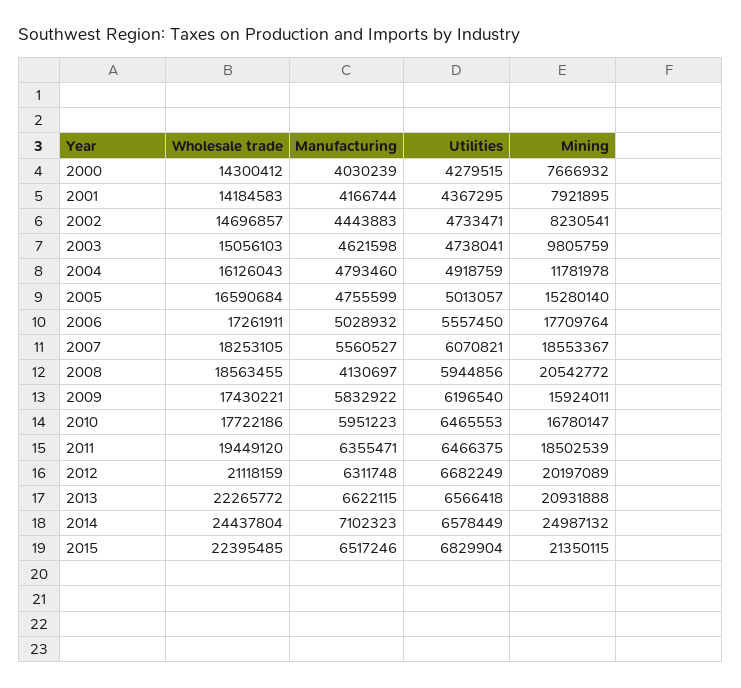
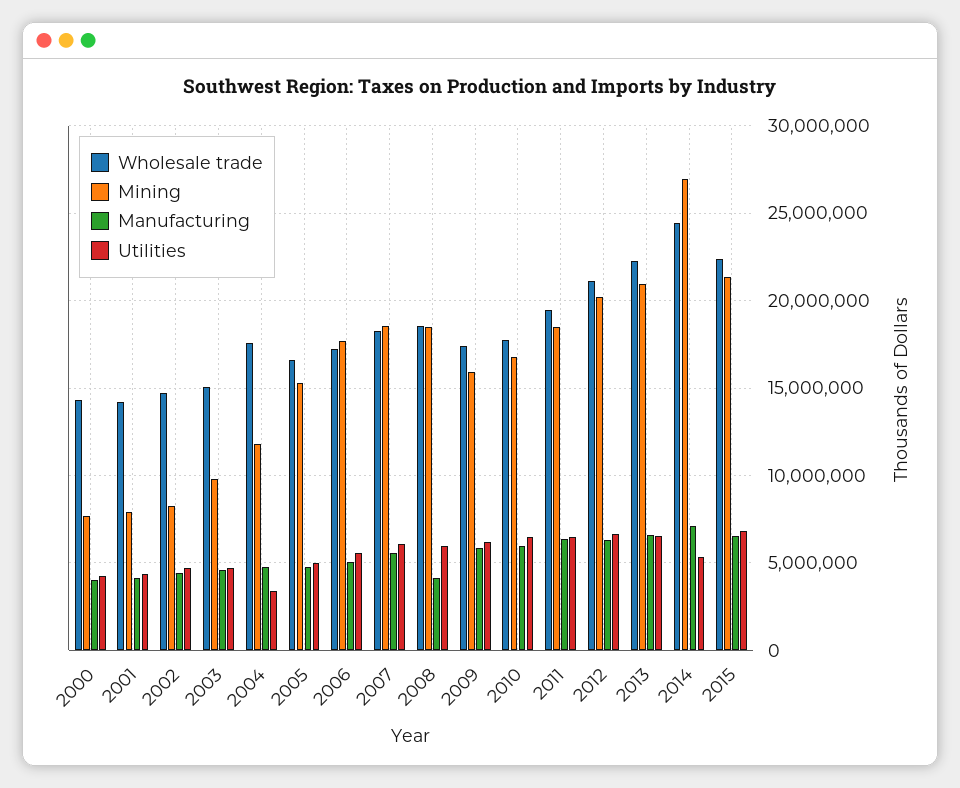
  {
    "Wholesale trade": {
      "2000": 14300412,
      "2001": 14184583,
      "2002": 14696857,
      "2003": 15056103,
-     "2004": 16126043,
+     "2004": 17500000,
      "2005": 16590684,
      "2006": 17261911,
      "2007": 18253105,
      "2008": 18563455,
      "2009": 17430221,
      "2010": 17722186,
      "2011": 19449120,
      "2012": 21118159,
      "2013": 22265772,
      "2014": 24437804,
      "2015": 22395485
    },
    "Manufacturing": {
      "2000": 4030239,
      "2001": 4166744,
      "2002": 4443883,
      "2003": 4621598,
      "2004": 4793460,
      "2005": 4755599,
      "2006": 5028932,
      "2007": 5560527,
      "2008": 4130697,
      "2009": 5832922,
      "2010": 5951223,
      "2011": 6355471,
      "2012": 6311748,
      "2013": 6622115,
      "2014": 7102323,
      "2015": 6517246
    },
    "Utilities": {
      "2000": 4279515,
      "2001": 4367295,
      "2002": 4733471,
      "2003": 4738041,
-     "2004": 4918759,
+     "2004": 3500000,
      "2005": 5013057,
      "2006": 5557450,
      "2007": 6070821,
      "2008": 5944856,
      "2009": 6196540,
      "2010": 6465553,
      "2011": 6466375,
      "2012": 6682249,
      "2013": 6566418,
-     "2014": 6578449,
+     "2014": 5500000,
      "2015": 6829904
    },
    "Mining": {
      "2000": 7666932,
      "2001": 7921895,
      "2002": 8230541,
      "2003": 9805759,
      "2004": 11781978,
      "2005": 15280140,
      "2006": 17709764,
      "2007": 18553367,
-     "2008": 20542772,
+     "2008": 18500000,
      "2009": 15924011,
      "2010": 16780147,
      "2011": 18502539,
      "2012": 20197089,
      "2013": 20931888,
-     "2014": 24987132,
+     "2014": 27000000,
      "2015": 21350115
    }
  }

